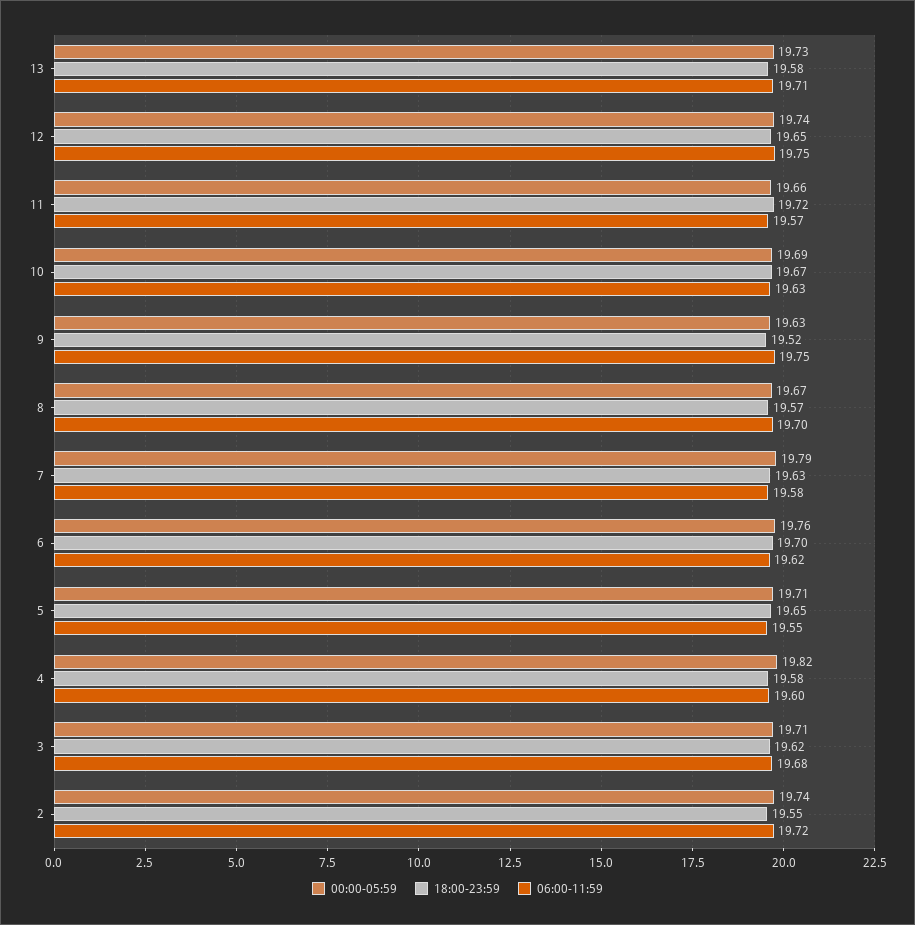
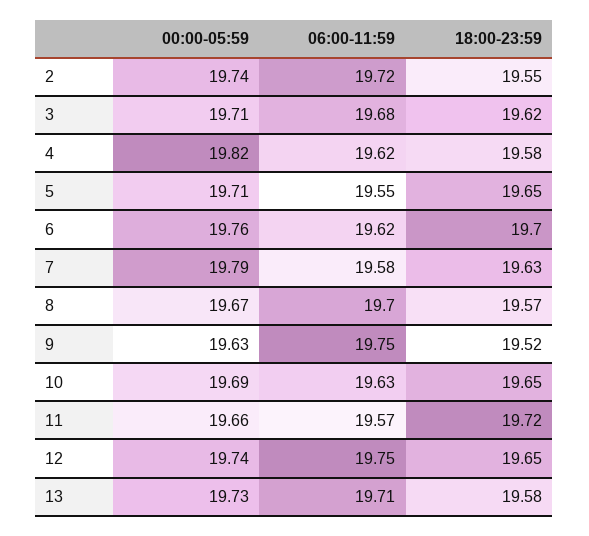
  {
    "00:00-05:59": {
      "13": 19.73,
      "12": 19.74,
      "11": 19.66,
      "10": 19.69,
      "9": 19.63,
      "8": 19.67,
      "7": 19.79,
      "6": 19.76,
      "5": 19.71,
      "4": 19.82,
      "3": 19.71,
      "2": 19.74
    },
    "18:00-23:59": {
      "13": 19.58,
      "12": 19.65,
      "11": 19.72,
-     "10": 19.67,
+     "10": 19.65,
      "9": 19.52,
      "8": 19.57,
      "7": 19.63,
      "6": 19.7,
      "5": 19.65,
      "4": 19.58,
      "3": 19.62,
      "2": 19.55
    },
    "06:00-11:59": {
      "13": 19.71,
      "12": 19.75,
      "11": 19.57,
      "10": 19.63,
      "9": 19.75,
      "8": 19.7,
      "7": 19.58,
      "6": 19.62,
      "5": 19.55,
-     "4": 19.6,
+     "4": 19.62,
      "3": 19.68,
      "2": 19.72
    }
  }

